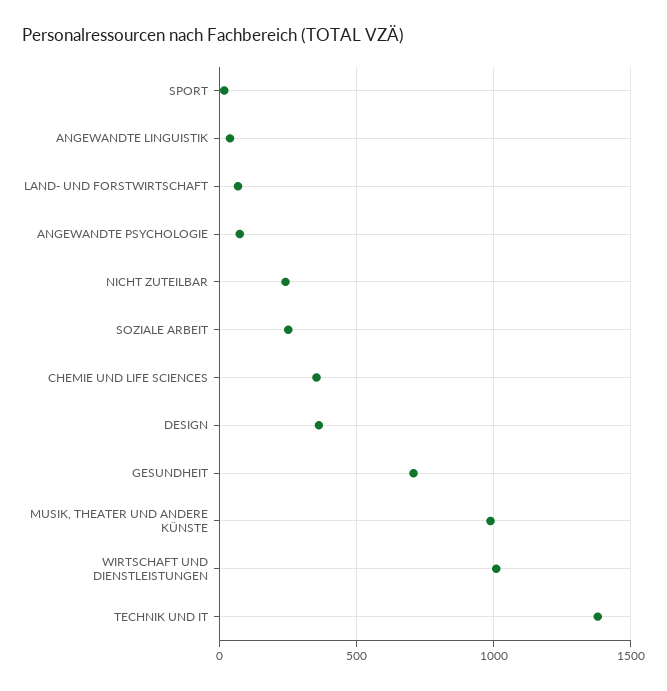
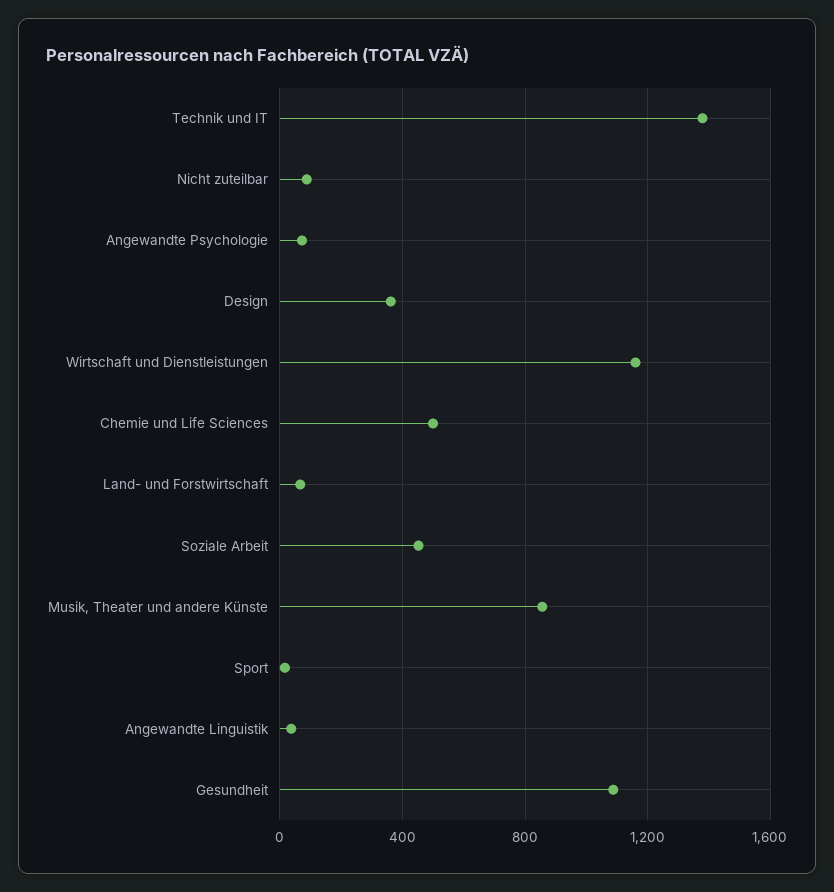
  {
    "SPORT": 0,
    "ANGEWANDTE LINGUISTIK": 50,
    "LAND- UND FORSTWIRTSCHAFT": 50,
    "ANGEWANDTE PSYCHOLOGIE": 50,
-   "NICHT ZUTEILBAR": 250,
+   "NICHT ZUTEILBAR": 100,
-   "SOZIALE ARBEIT": 250,
+   "SOZIALE ARBEIT": 450,
-   "CHEMIE UND LIFE SCIENCES": 350,
+   "CHEMIE UND LIFE SCIENCES": 500,
    "DESIGN": 350,
-   "GESUNDHEIT": 700,
+   "GESUNDHEIT": 1100,
-   "MUSIK, THEATER UND ANDERE KÜNSTE": 1000,
+   "MUSIK, THEATER UND ANDERE KÜNSTE": 850,
-   "WIRTSCHAFT UND DIENSTLEISTUNGEN": 1000,
+   "WIRTSCHAFT UND DIENSTLEISTUNGEN": 1150,
    "TECHNIK UND IT": 1400
  }

